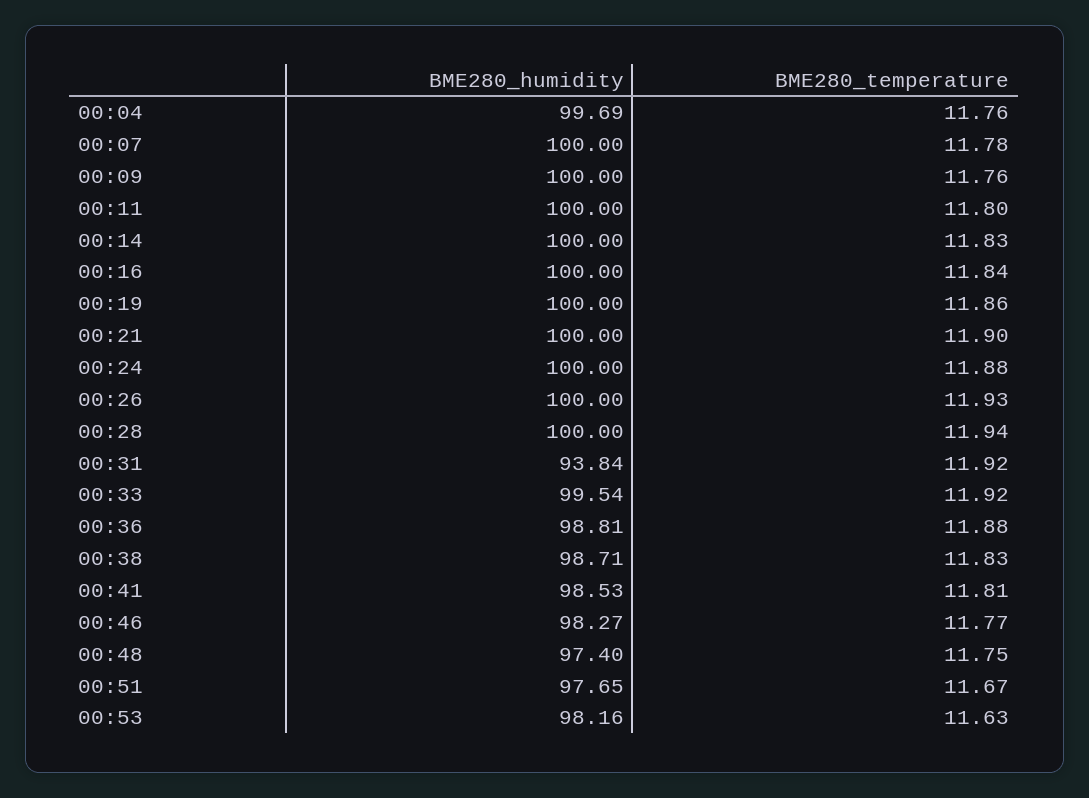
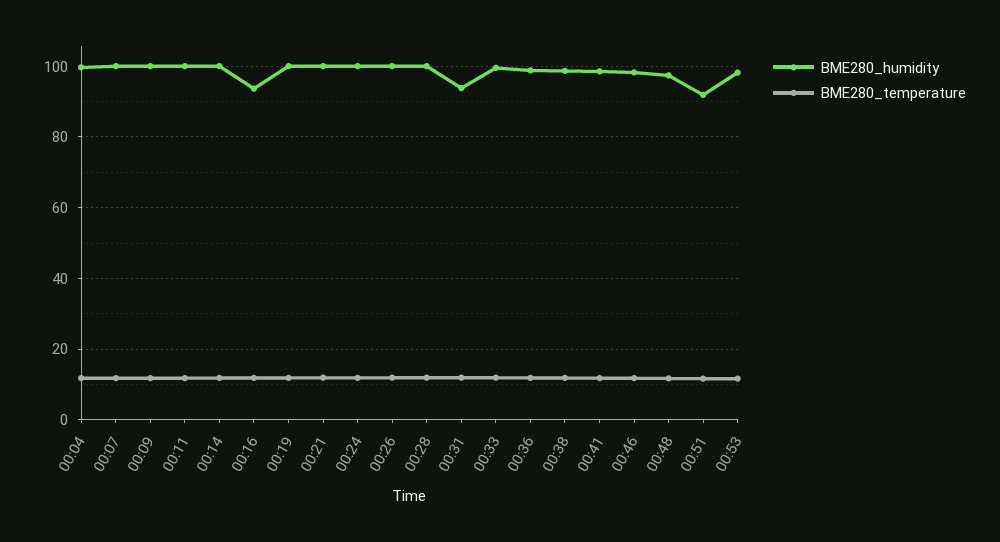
  {
    "BME280_humidity": {
      "00:04": 99.69,
      "00:07": 100,
      "00:09": 100,
      "00:11": 100,
      "00:14": 100,
-     "00:16": 100,
+     "00:16": 94,
      "00:19": 100,
      "00:21": 100,
      "00:24": 100,
      "00:26": 100,
      "00:28": 100,
      "00:31": 93.84,
      "00:33": 99.54,
      "00:36": 98.81,
      "00:38": 98.71,
      "00:41": 98.53,
      "00:46": 98.27,
      "00:48": 97.4,
-     "00:51": 97.65,
+     "00:51": 92,
      "00:53": 98.16
    },
    "BME280_temperature": {
      "00:04": 11.76,
      "00:07": 11.78,
      "00:09": 11.76,
      "00:11": 11.8,
      "00:14": 11.83,
      "00:16": 11.84,
      "00:19": 11.86,
      "00:21": 11.9,
      "00:24": 11.88,
      "00:26": 11.93,
      "00:28": 11.94,
      "00:31": 11.92,
      "00:33": 11.92,
      "00:36": 11.88,
      "00:38": 11.83,
      "00:41": 11.81,
      "00:46": 11.77,
      "00:48": 11.75,
      "00:51": 11.67,
      "00:53": 11.63
    }
  }

